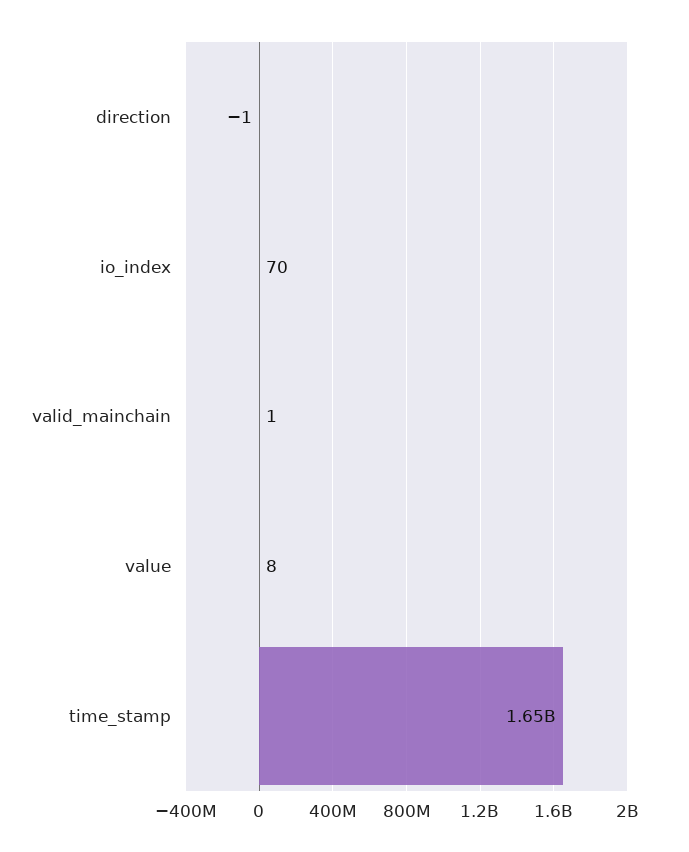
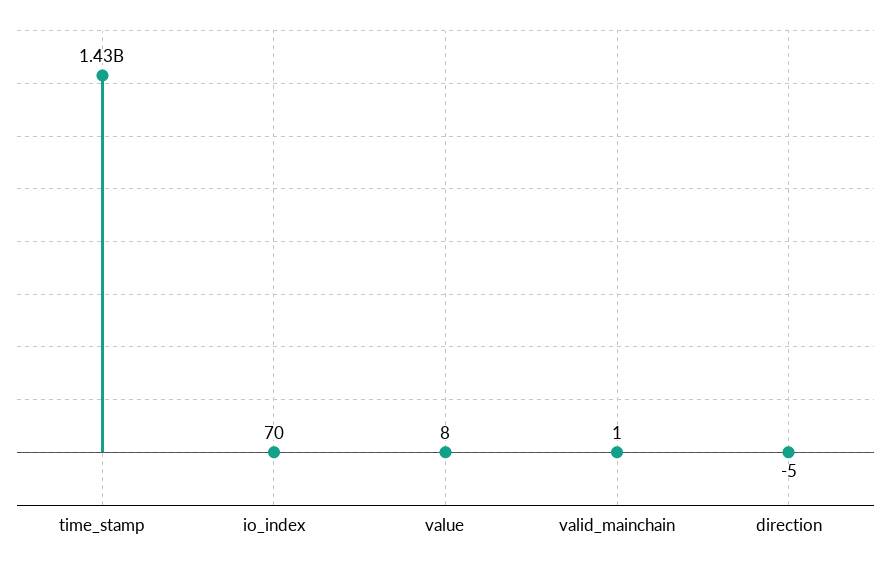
  {
-   "direction": -1,
+   "direction": -5,
    "io_index": 70,
    "valid_mainchain": 1,
    "value": 8,
-   "time_stamp": 1650000000
+   "time_stamp": 1430000000
  }

